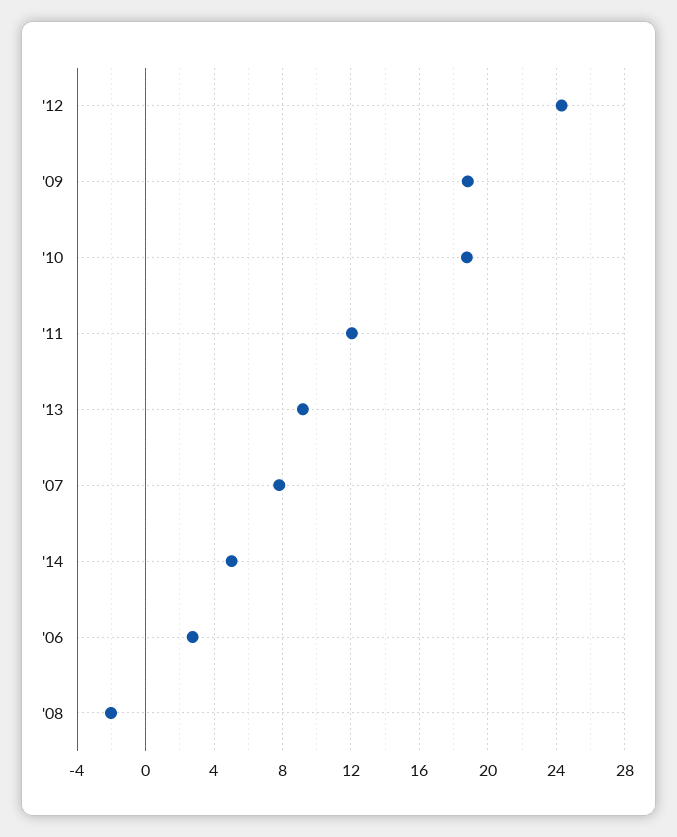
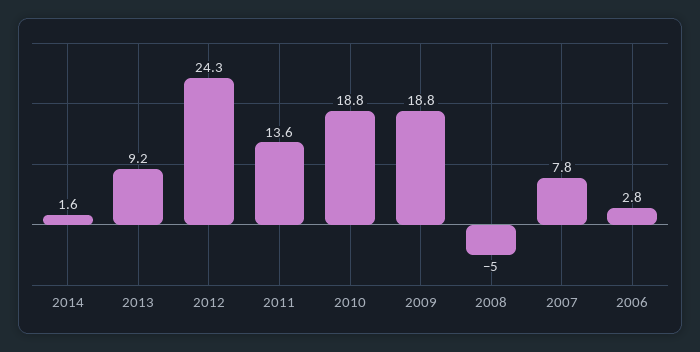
  {
    "'12": 24.3,
    "'09": 18.8,
    "'10": 18.8,
-   "'11": 12,
+   "'11": 13.6,
    "'13": 9.2,
    "'07": 7.8,
-   "'14": 5,
+   "'14": 1.6,
    "'06": 2.8,
-   "'08": -2
+   "'08": -5
  }

